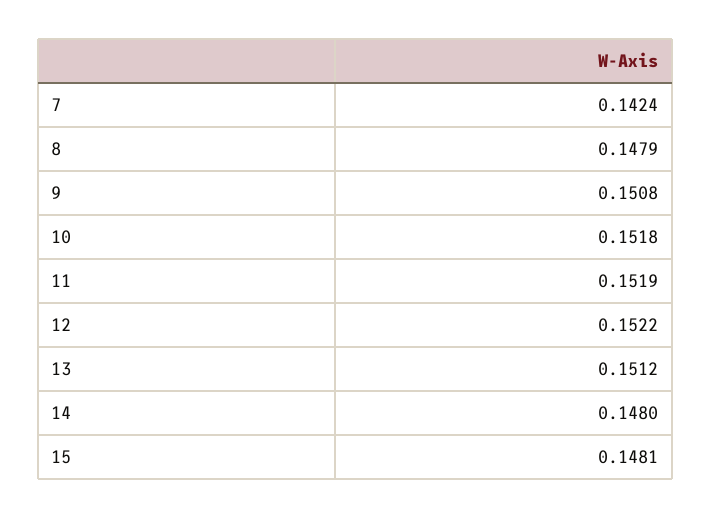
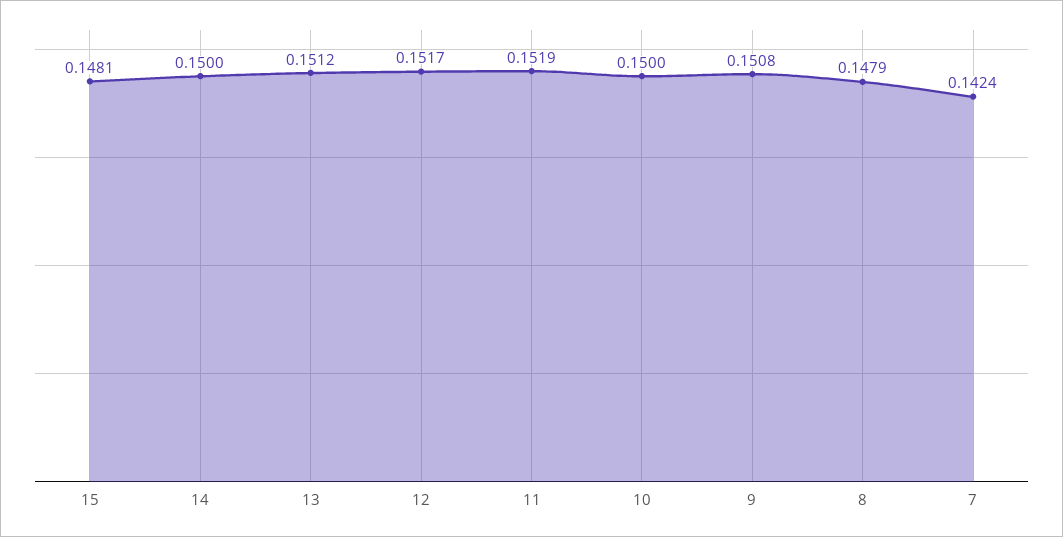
  {
    "7": 0.1424,
    "8": 0.1479,
    "9": 0.1508,
-   "10": 0.1518,
+   "10": 0.15,
    "11": 0.1519,
-   "12": 0.1522,
+   "12": 0.1517,
    "13": 0.1512,
-   "14": 0.148,
+   "14": 0.15,
    "15": 0.1481
  }

